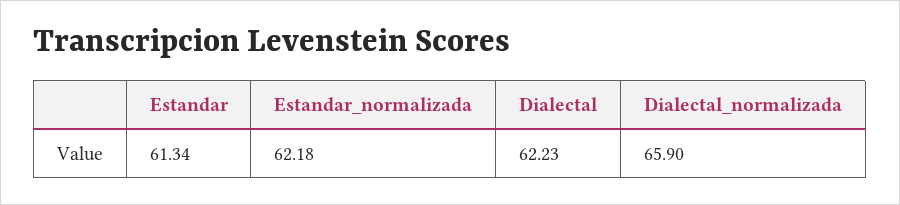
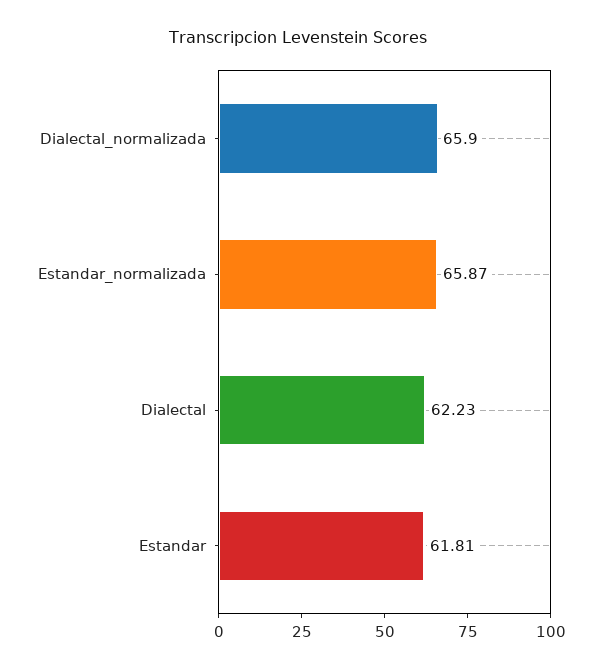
  {
-   "Estandar": 61.34,
+   "Estandar": 61.81,
-   "Estandar_normalizada": 62.18,
+   "Estandar_normalizada": 65.87,
    "Dialectal": 62.23,
    "Dialectal_normalizada": 65.9
  }

